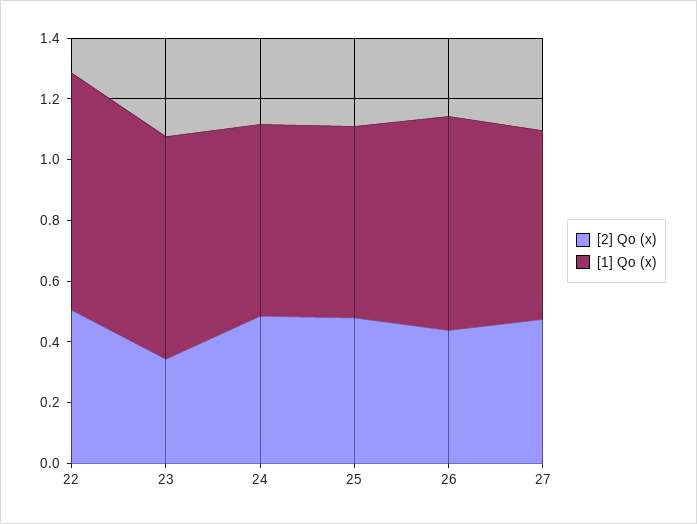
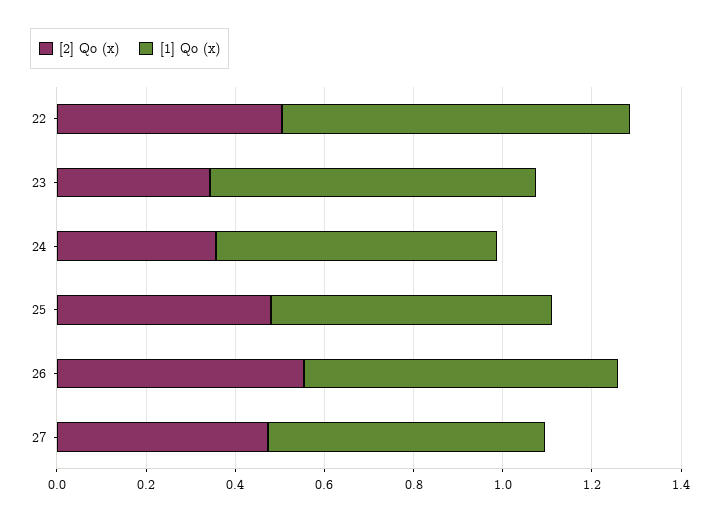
  {
    "[2] Qо (x)": {
      "22": 0.5,
      "23": 0.35,
-     "24": 0.5,
+     "24": 0.35,
      "25": 0.5,
-     "26": 0.45,
+     "26": 0.55,
      "27": 0.45
    },
    "[1] Qо (x)": {
      "22": 0.8,
      "23": 0.75,
      "24": 0.65,
      "25": 0.65,
      "26": 0.7,
      "27": 0.6
    }
  }

